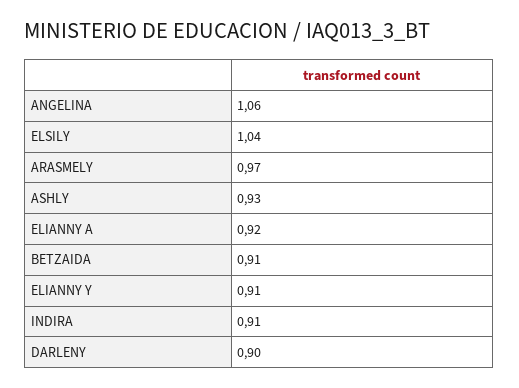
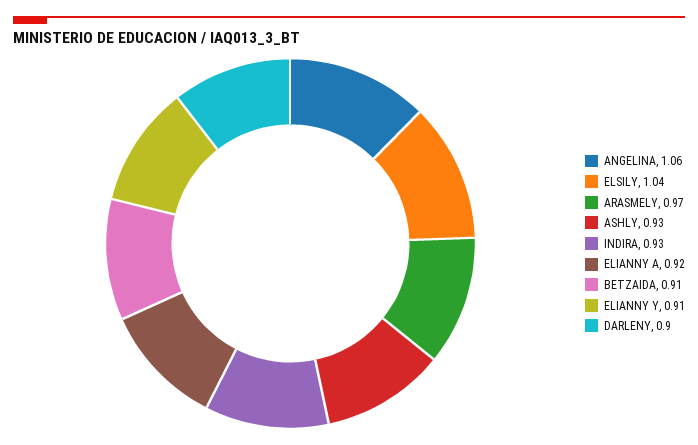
  {
    "ANGELINA": 1.06,
    "ELSILY": 1.04,
    "ARASMELY": 0.97,
    "ASHLY": 0.93,
    "ELIANNY A": 0.92,
    "BETZAIDA": 0.91,
    "ELIANNY Y": 0.91,
-   "INDIRA": 0.91,
+   "INDIRA": 0.93,
    "DARLENY": 0.9
  }

